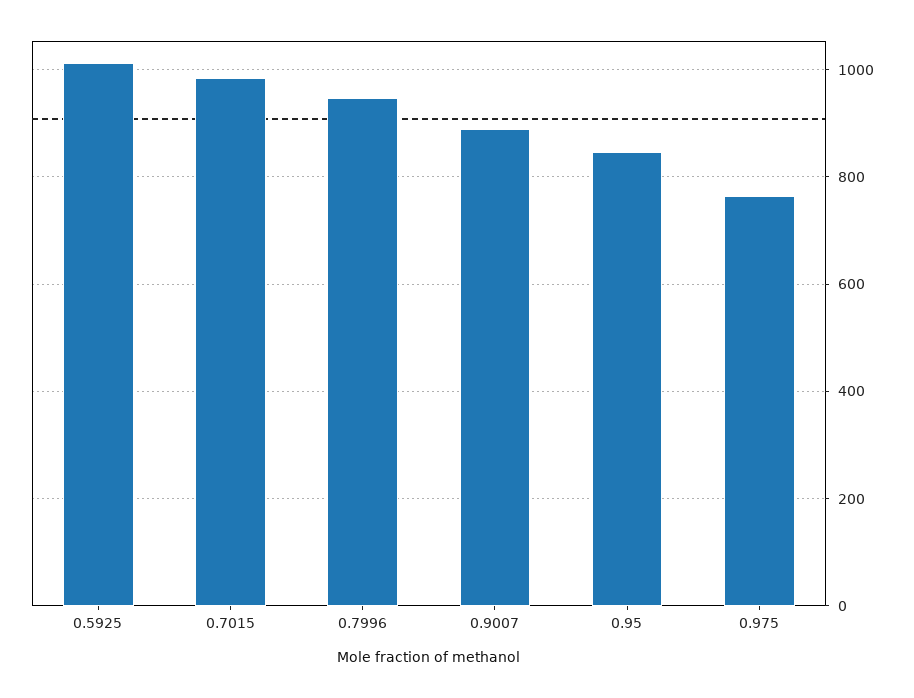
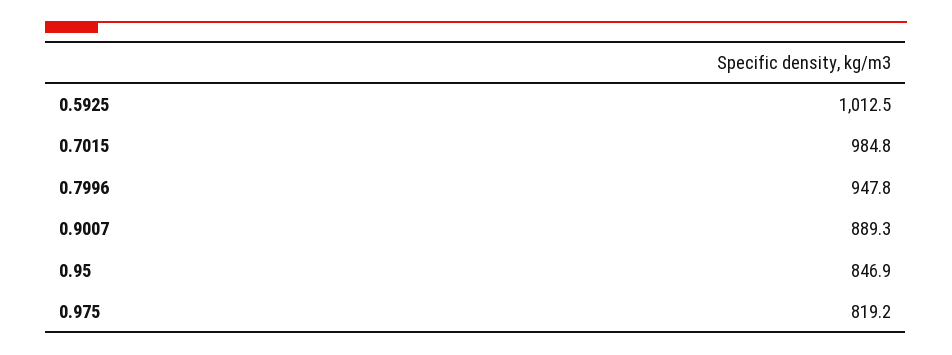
  {
    "0.5925": 1012.5,
    "0.7015": 984.8,
    "0.7996": 947.8,
    "0.9007": 889.3,
    "0.95": 846.9,
-   "0.975": 760
+   "0.975": 819.2
  }

